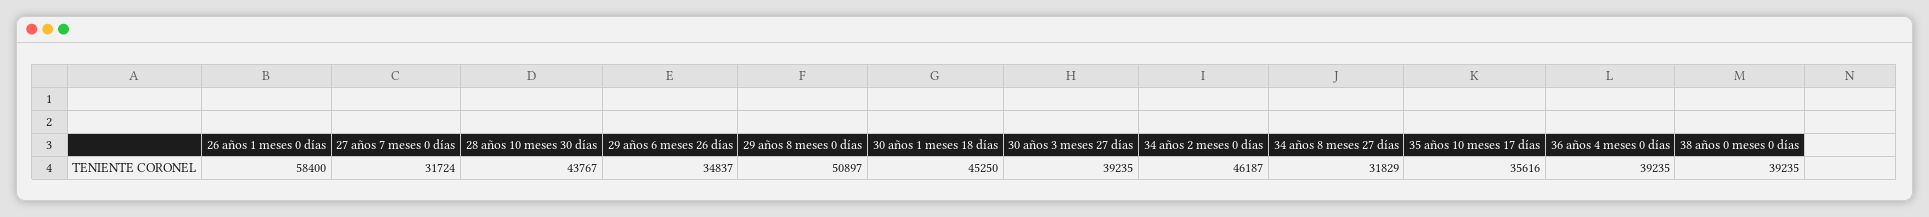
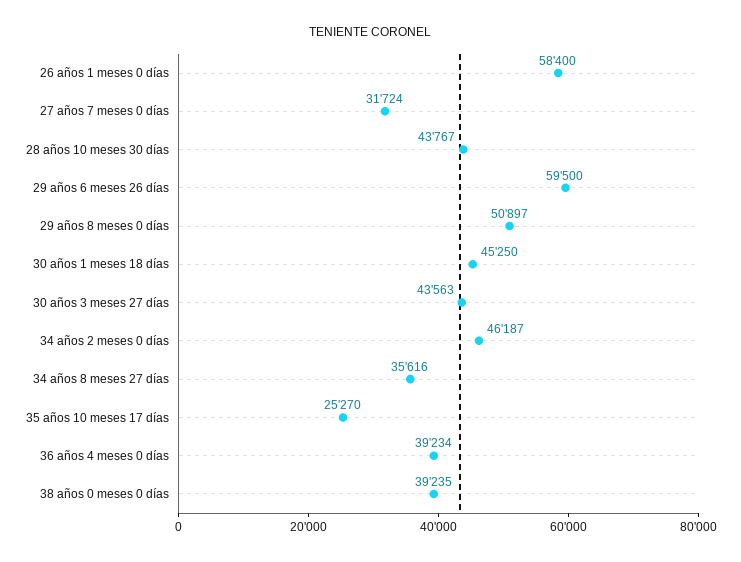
  {
    "26 años 1 meses 0 días": 58400,
    "27 años 7 meses 0 días": 31724,
    "28 años 10 meses 30 días": 43767,
-   "29 años 6 meses 26 días": 34837,
+   "29 años 6 meses 26 días": 59500,
    "29 años 8 meses 0 días": 50897,
    "30 años 1 meses 18 días": 45250,
-   "30 años 3 meses 27 días": 39235,
+   "30 años 3 meses 27 días": 43563,
    "34 años 2 meses 0 días": 46187,
-   "34 años 8 meses 27 días": 31829,
+   "34 años 8 meses 27 días": 35616,
-   "35 años 10 meses 17 días": 35616,
+   "35 años 10 meses 17 días": 25270,
-   "36 años 4 meses 0 días": 39235,
+   "36 años 4 meses 0 días": 39234,
    "38 años 0 meses 0 días": 39235
  }

